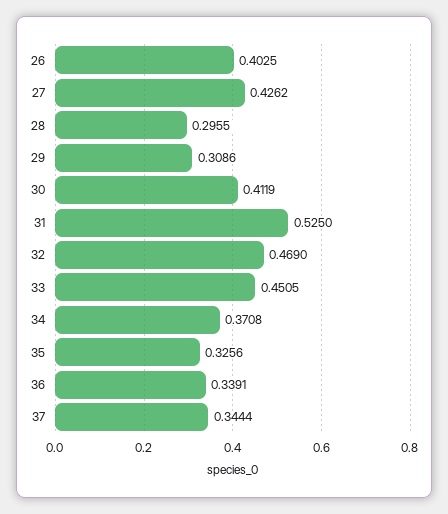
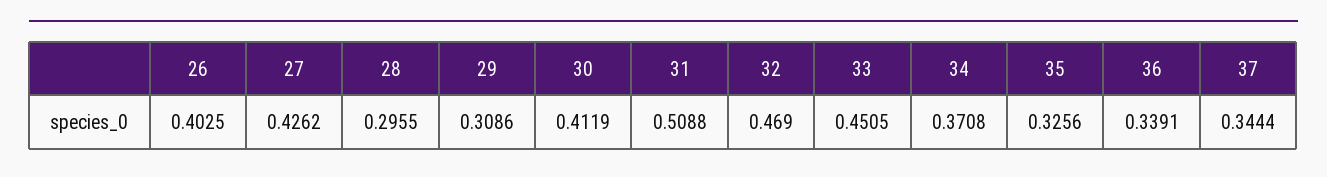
  {
    "26": 0.4025,
    "27": 0.4262,
    "28": 0.2955,
    "29": 0.3086,
    "30": 0.4119,
-   "31": 0.525,
+   "31": 0.5088,
    "32": 0.469,
    "33": 0.4505,
    "34": 0.3708,
    "35": 0.3256,
    "36": 0.3391,
    "37": 0.3444
  }

